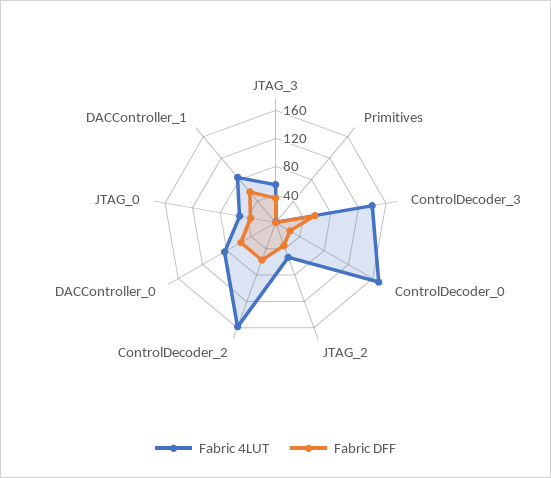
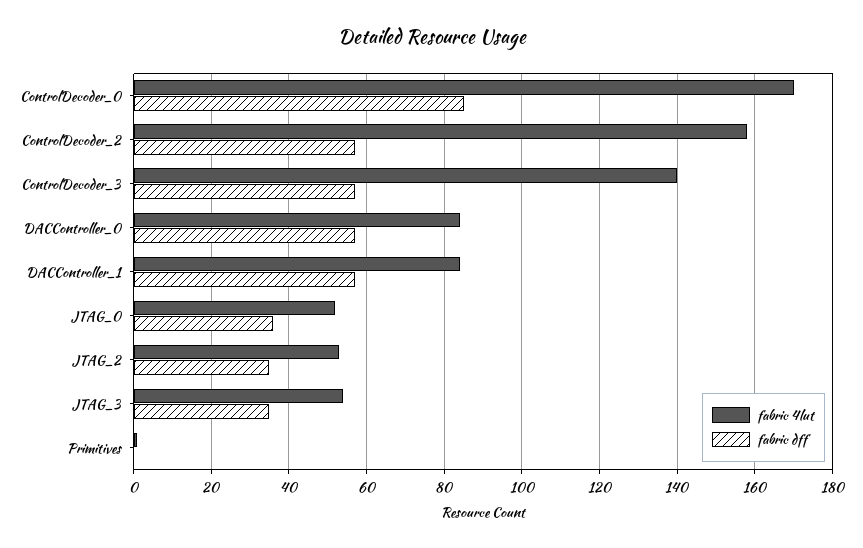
  {
    "Fabric 4LUT": {
      "JTAG_3": 55,
      "Primitives": 0,
      "ControlDecoder_3": 140,
      "ControlDecoder_0": 170,
      "JTAG_2": 55,
      "ControlDecoder_2": 160,
      "DACController_0": 85,
      "JTAG_0": 50,
      "DACController_1": 85
    },
    "Fabric DFF": {
      "JTAG_3": 35,
      "Primitives": 0,
      "ControlDecoder_3": 55,
-     "ControlDecoder_0": 20,
+     "ControlDecoder_0": 85,
      "JTAG_2": 35,
      "ControlDecoder_2": 55,
      "DACController_0": 55,
      "JTAG_0": 35,
      "DACController_1": 55
    }
  }

